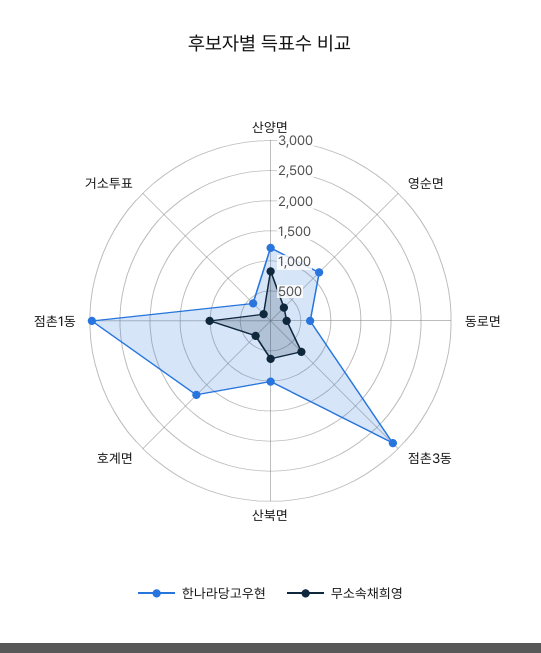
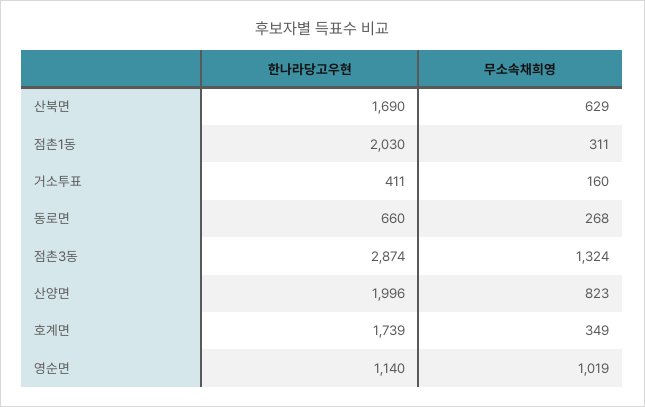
  {
    "한나라당고우현": {
-     "산양면": 1250,
+     "산양면": 1996,
      "영순면": 1140,
      "동로면": 660,
      "점촌3동": 2874,
-     "산북면": 1000,
+     "산북면": 1690,
      "호계면": 1739,
-     "점촌1동": 3000,
+     "점촌1동": 2030,
      "거소투표": 411
    },
    "무소속채희영": {
      "산양면": 823,
-     "영순면": 250,
+     "영순면": 1019,
      "동로면": 268,
-     "점촌3동": 750,
+     "점촌3동": 1324,
      "산북면": 629,
      "호계면": 349,
-     "점촌1동": 1000,
+     "점촌1동": 311,
      "거소투표": 160
    }
  }

